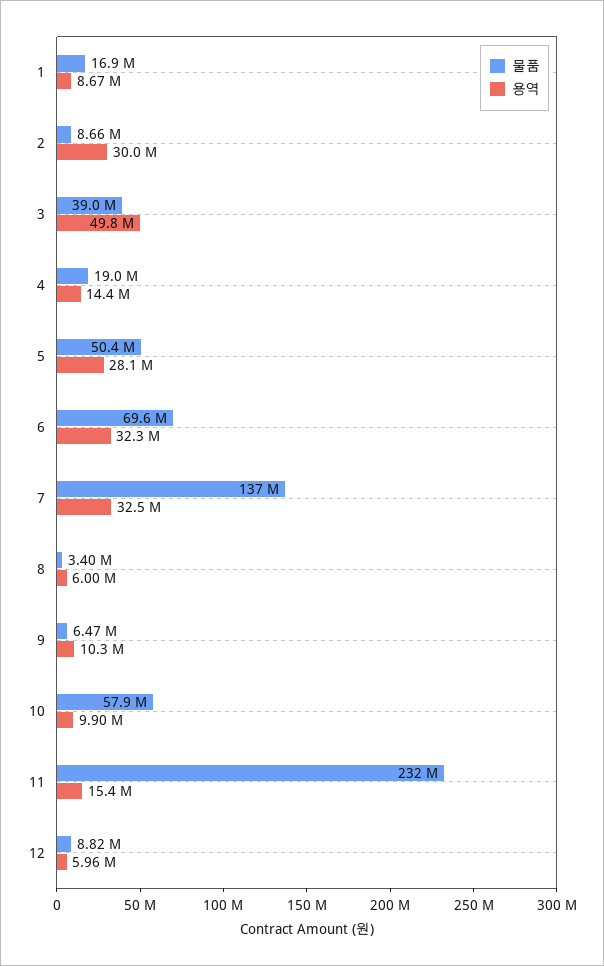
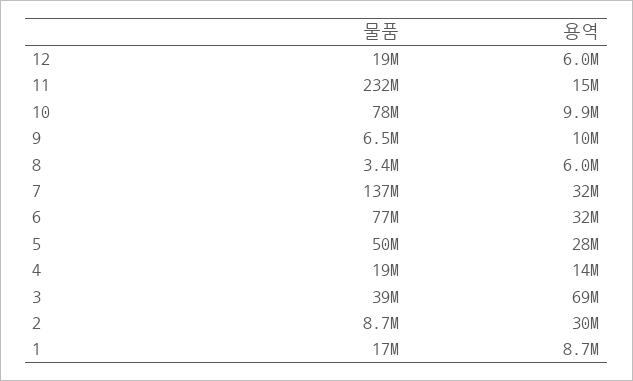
  {
    "물품": {
      "1": 16900000,
      "2": 8660000,
      "3": 39000000,
      "4": 19000000,
      "5": 50400000,
-     "6": 69600000,
+     "6": 77000000,
      "7": 137000000,
      "8": 3400000,
      "9": 6470000,
-     "10": 57900000,
+     "10": 78000000,
      "11": 232000000,
-     "12": 8820000
+     "12": 19000000
    },
    "용역": {
      "1": 8670000,
      "2": 30000000,
-     "3": 49800000,
+     "3": 69000000,
      "4": 14400000,
      "5": 28100000,
      "6": 32300000,
      "7": 32500000,
      "8": 6000000,
      "9": 10300000,
      "10": 9900000,
      "11": 15400000,
      "12": 5960000
    }
  }

